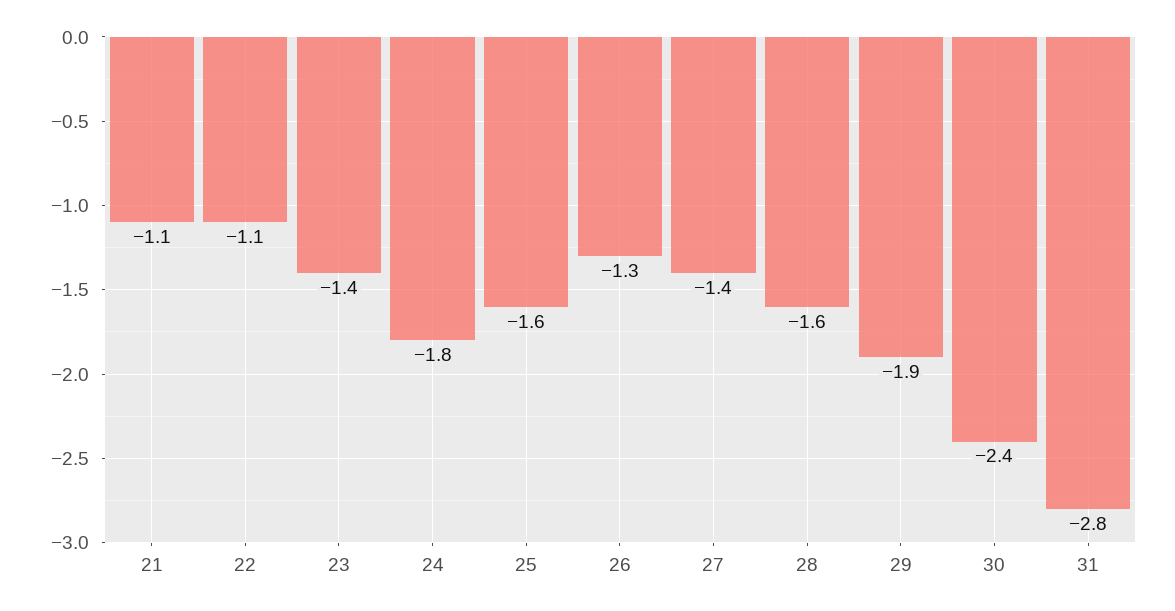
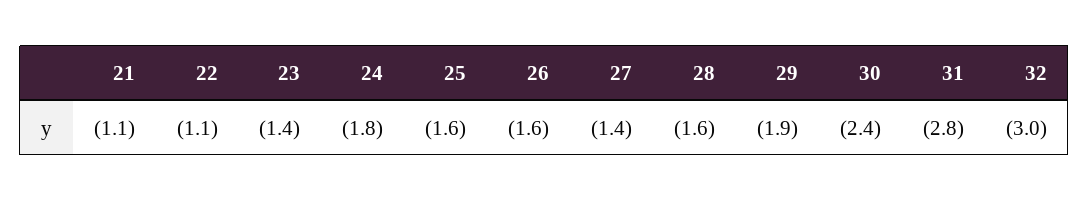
  {
    "21": -1.1,
    "22": -1.1,
    "23": -1.4,
    "24": -1.8,
    "25": -1.6,
-   "26": -1.3,
+   "26": -1.6,
    "27": -1.4,
    "28": -1.6,
    "29": -1.9,
    "30": -2.4,
-   "31": -2.8
+   "31": -2.8,
+   "32": -3
  }

